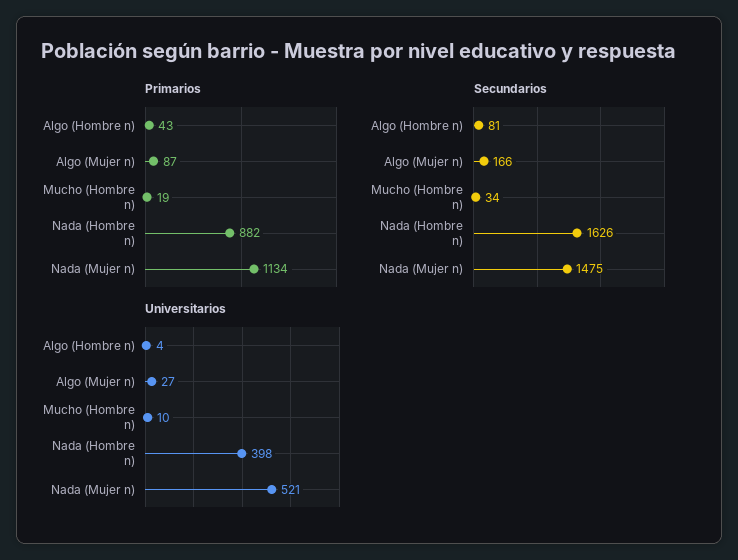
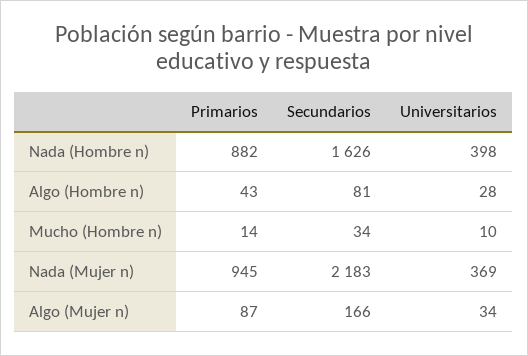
  {
    "Primarios": {
      "Algo (Hombre n)": 43,
      "Algo (Mujer n)": 87,
-     "Mucho (Hombre n)": 19,
+     "Mucho (Hombre n)": 14,
      "Nada (Hombre n)": 882,
-     "Nada (Mujer n)": 1134
+     "Nada (Mujer n)": 945
    },
    "Secundarios": {
      "Algo (Hombre n)": 81,
      "Algo (Mujer n)": 166,
      "Mucho (Hombre n)": 34,
      "Nada (Hombre n)": 1626,
-     "Nada (Mujer n)": 1475
+     "Nada (Mujer n)": 2183
    },
    "Universitarios": {
-     "Algo (Hombre n)": 4,
+     "Algo (Hombre n)": 28,
-     "Algo (Mujer n)": 27,
+     "Algo (Mujer n)": 34,
      "Mucho (Hombre n)": 10,
      "Nada (Hombre n)": 398,
-     "Nada (Mujer n)": 521
+     "Nada (Mujer n)": 369
    }
  }

